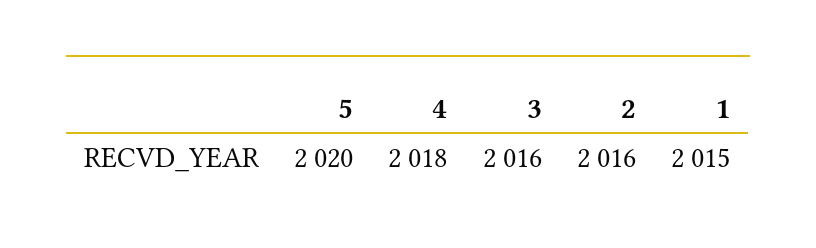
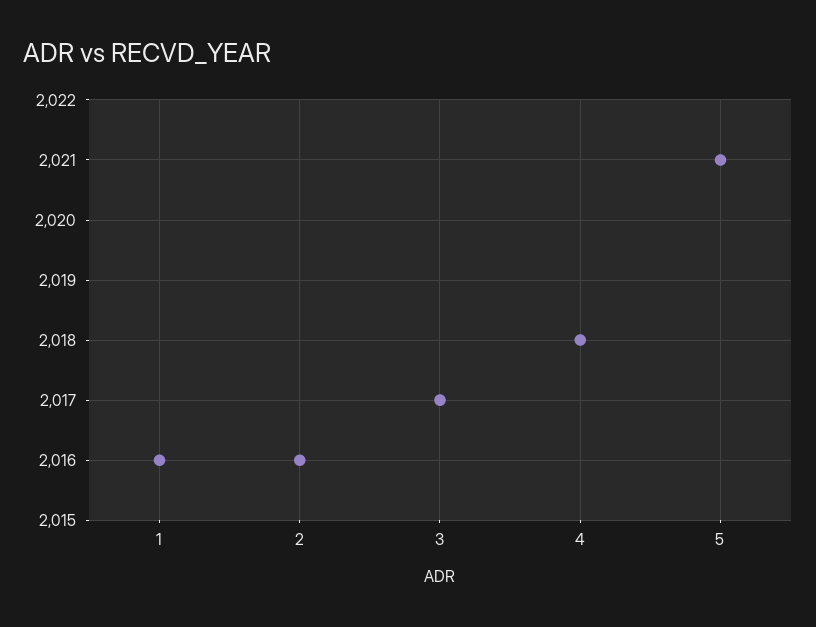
  {
-   "5": 2020,
+   "5": 2021,
    "4": 2018,
-   "3": 2016,
+   "3": 2017,
    "2": 2016,
-   "1": 2015
+   "1": 2016
  }

